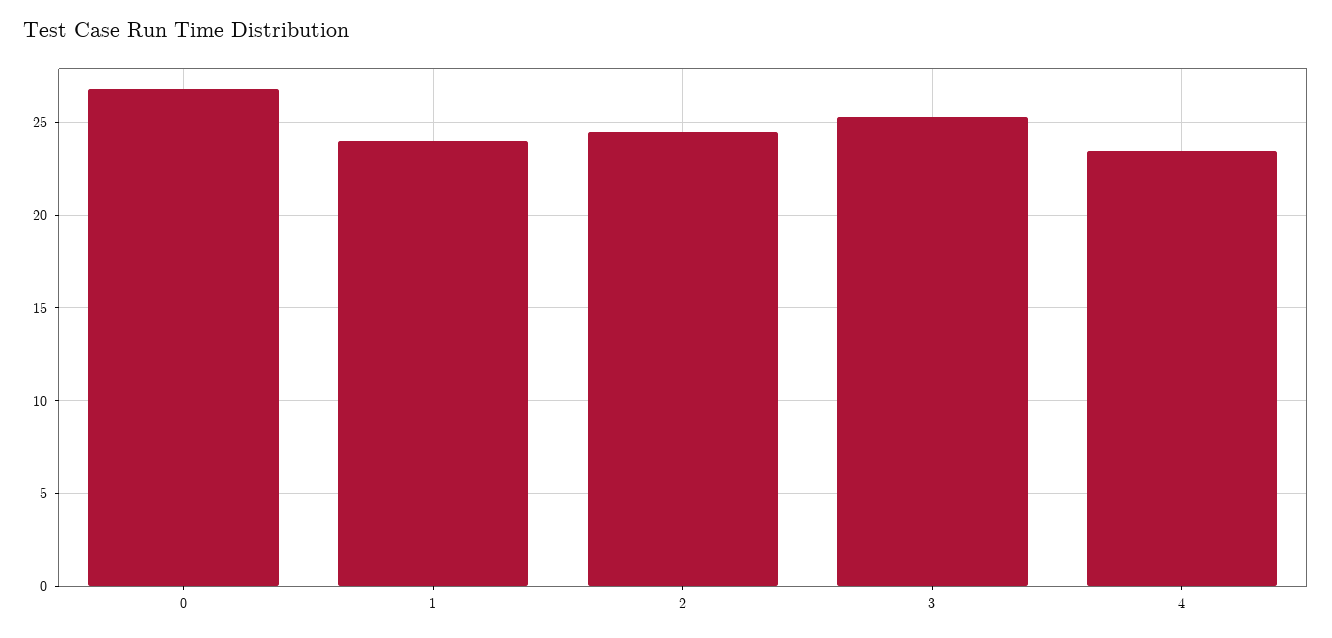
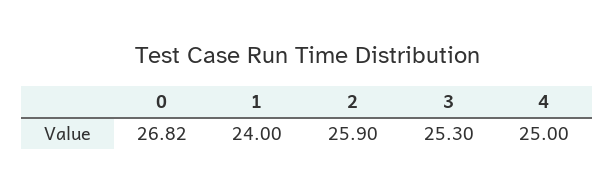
  {
    "0": 26.82,
    "1": 24,
-   "2": 24.5,
+   "2": 25.9,
    "3": 25.3,
-   "4": 23.5
+   "4": 25
  }

